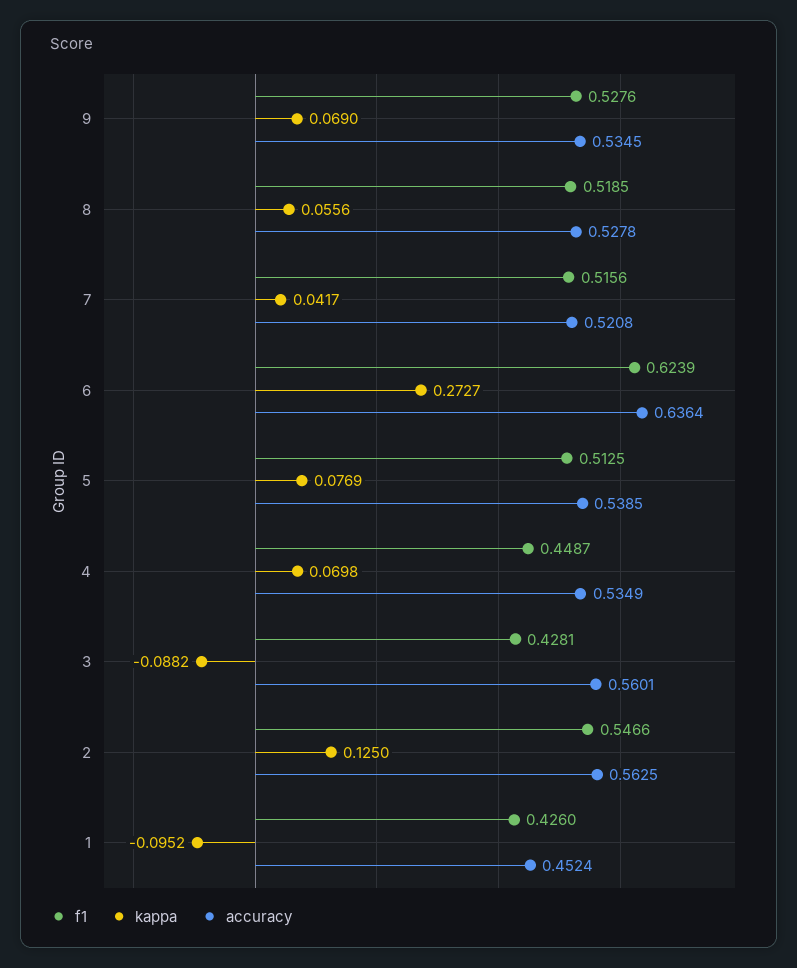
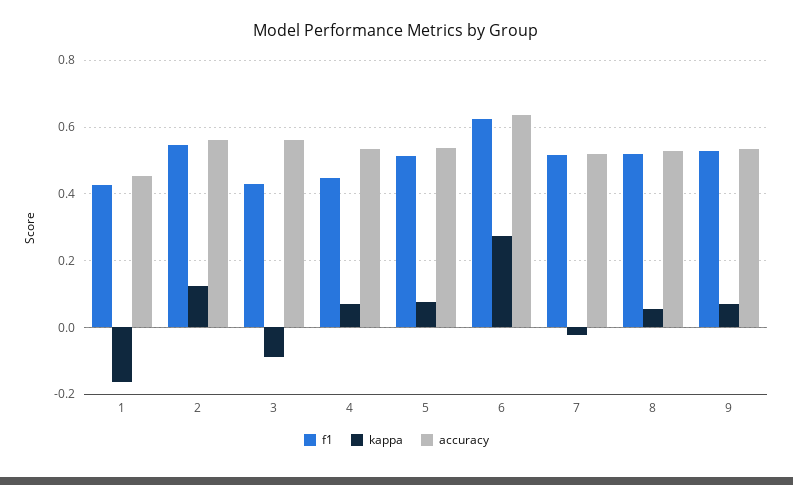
  {
    "f1": {
      "9": 0.5276,
      "8": 0.5185,
      "7": 0.5156,
      "6": 0.6239,
      "5": 0.5125,
      "4": 0.4487,
      "3": 0.4281,
      "2": 0.5466,
      "1": 0.426
    },
    "kappa": {
      "9": 0.069,
      "8": 0.0556,
-     "7": 0.0417,
+     "7": -0.02,
      "6": 0.2727,
      "5": 0.0769,
      "4": 0.0698,
      "3": -0.0882,
      "2": 0.125,
-     "1": -0.0952
+     "1": -0.16
    },
    "accuracy": {
      "9": 0.5345,
      "8": 0.5278,
      "7": 0.5208,
      "6": 0.6364,
      "5": 0.5385,
      "4": 0.5349,
      "3": 0.5601,
      "2": 0.5625,
      "1": 0.4524
    }
  }

